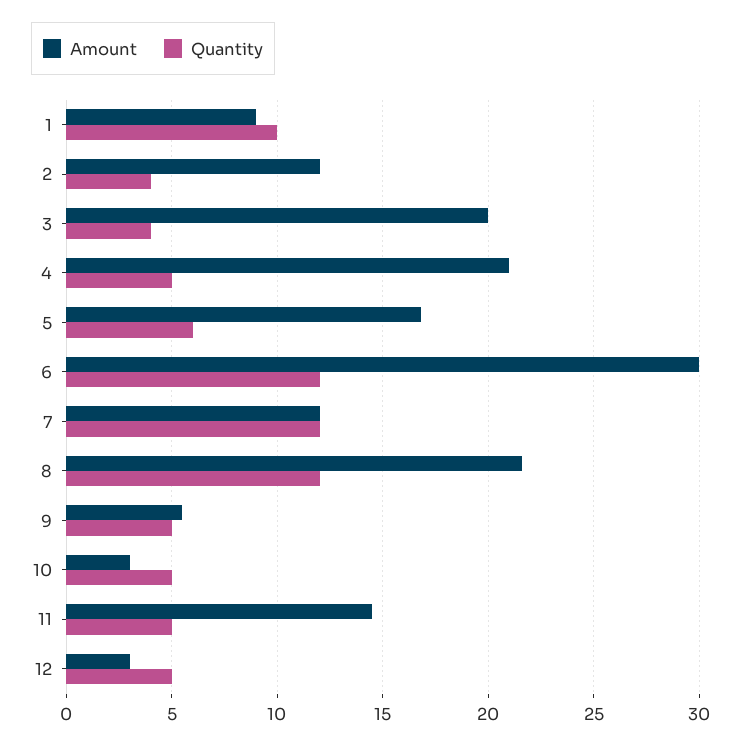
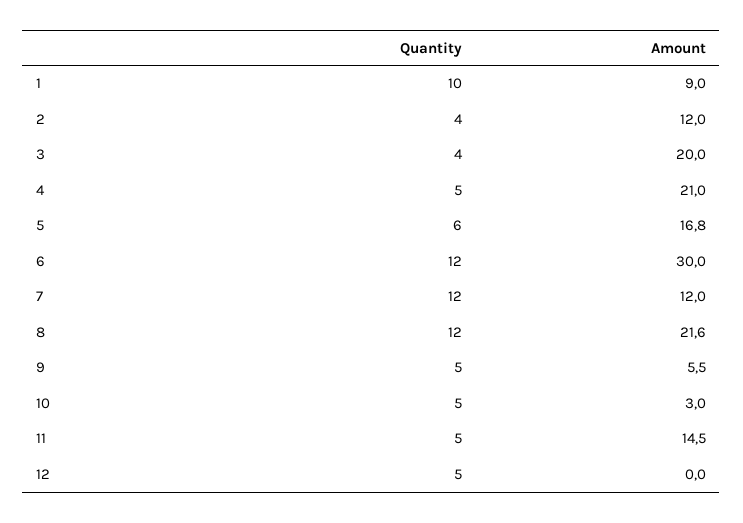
  {
    "Amount": {
      "1": 9,
      "2": 12,
      "3": 20,
      "4": 21,
      "5": 16.8,
      "6": 30,
      "7": 12,
      "8": 21.6,
      "9": 5.5,
      "10": 3,
      "11": 14.5,
-     "12": 3
+     "12": 0
    },
    "Quantity": {
      "1": 10,
      "2": 4,
      "3": 4,
      "4": 5,
      "5": 6,
      "6": 12,
      "7": 12,
      "8": 12,
      "9": 5,
      "10": 5,
      "11": 5,
      "12": 5
    }
  }

